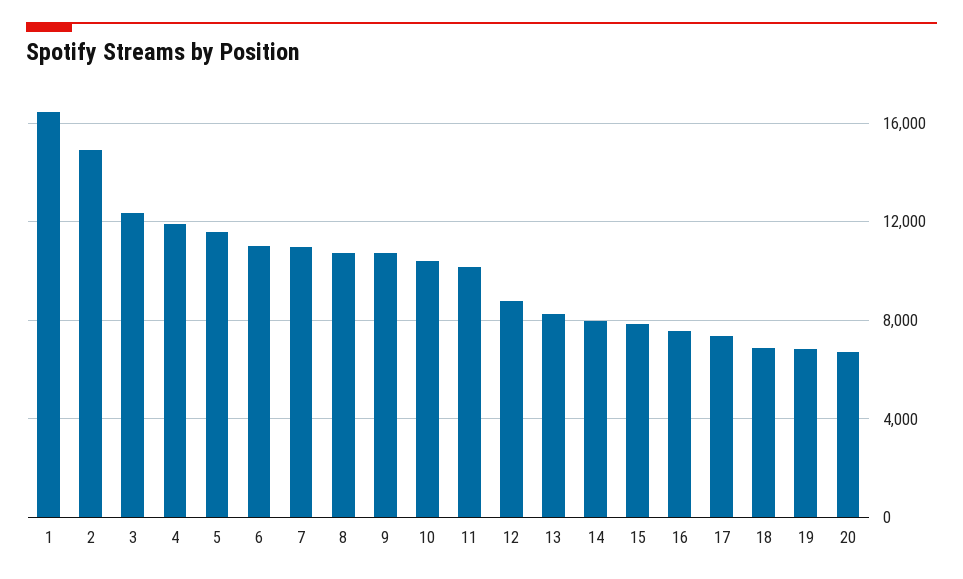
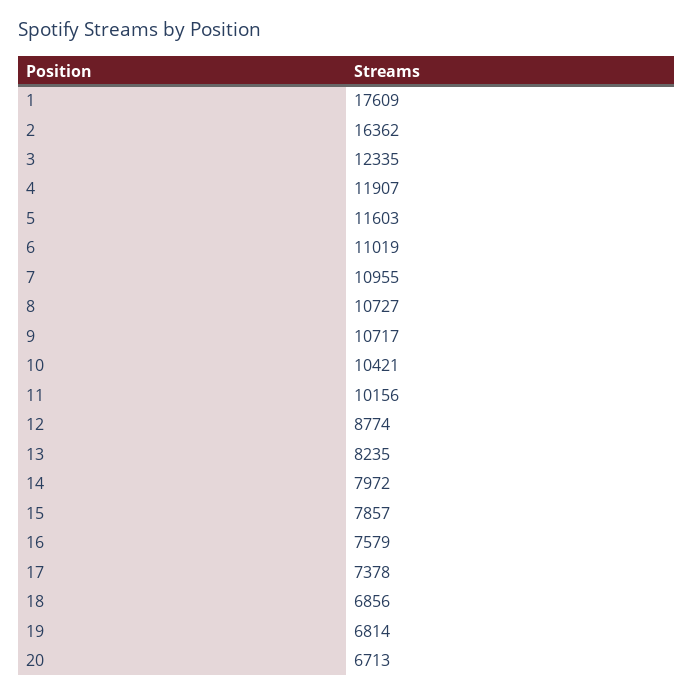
  {
-   "1": 16500,
+   "1": 17609,
-   "2": 15000,
+   "2": 16362,
    "3": 12335,
    "4": 11907,
    "5": 11603,
    "6": 11019,
    "7": 10955,
    "8": 10727,
    "9": 10717,
    "10": 10421,
    "11": 10156,
    "12": 8774,
    "13": 8235,
    "14": 7972,
    "15": 7857,
    "16": 7579,
    "17": 7378,
    "18": 6856,
    "19": 6814,
    "20": 6713
  }

